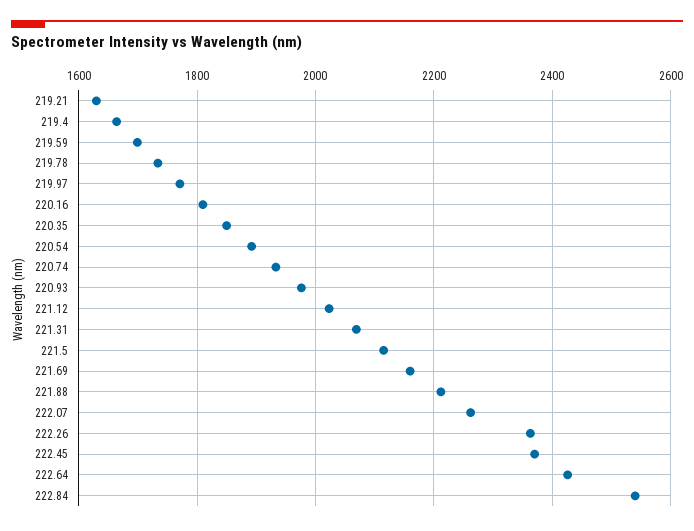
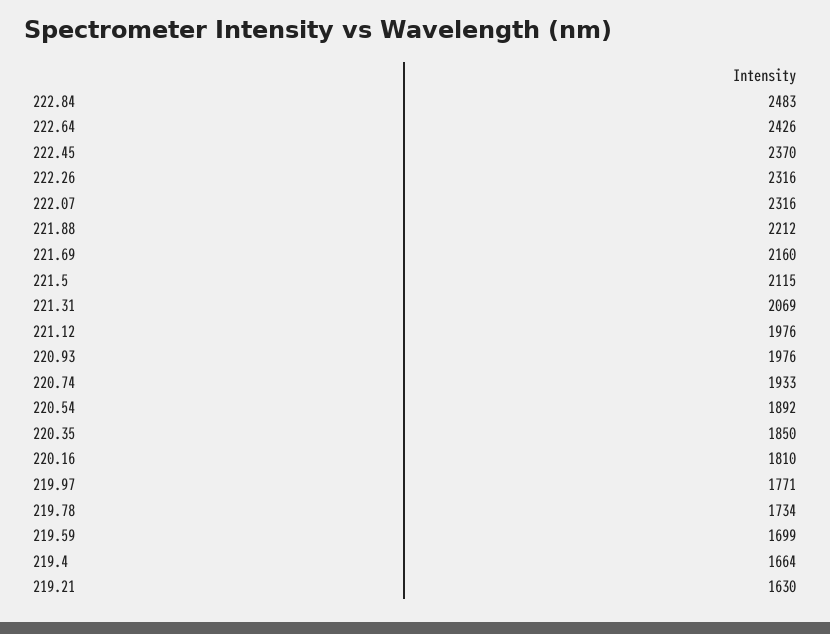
  {
    "219.21": 1630,
    "219.4": 1664,
    "219.59": 1699,
    "219.78": 1734,
    "219.97": 1771,
    "220.16": 1810,
    "220.35": 1850,
    "220.54": 1892,
    "220.74": 1933,
    "220.93": 1976,
-   "221.12": 2020,
+   "221.12": 1976,
    "221.31": 2069,
    "221.5": 2115,
    "221.69": 2160,
    "221.88": 2212,
-   "222.07": 2260,
+   "222.07": 2316,
-   "222.26": 2360,
+   "222.26": 2316,
    "222.45": 2370,
    "222.64": 2426,
-   "222.84": 2540
+   "222.84": 2483
  }

